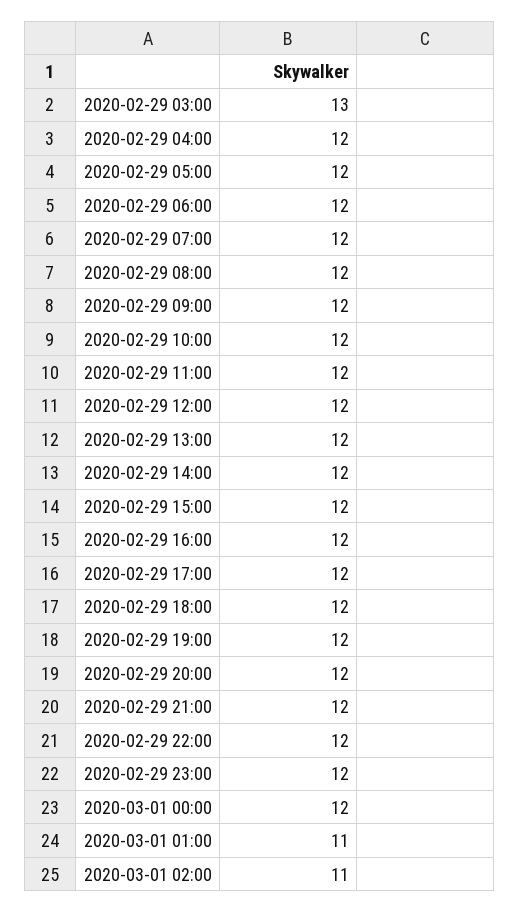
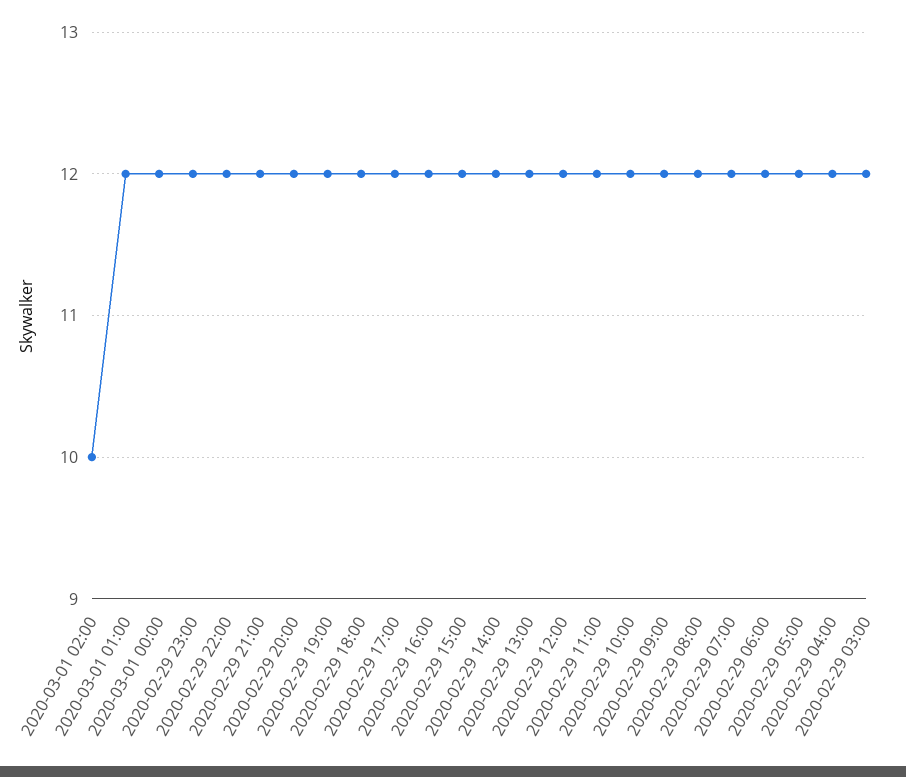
  {
-   "2020-02-29 03:00": 13,
+   "2020-02-29 03:00": 12,
    "2020-02-29 04:00": 12,
    "2020-02-29 05:00": 12,
    "2020-02-29 06:00": 12,
    "2020-02-29 07:00": 12,
    "2020-02-29 08:00": 12,
    "2020-02-29 09:00": 12,
    "2020-02-29 10:00": 12,
    "2020-02-29 11:00": 12,
    "2020-02-29 12:00": 12,
    "2020-02-29 13:00": 12,
    "2020-02-29 14:00": 12,
    "2020-02-29 15:00": 12,
    "2020-02-29 16:00": 12,
    "2020-02-29 17:00": 12,
    "2020-02-29 18:00": 12,
    "2020-02-29 19:00": 12,
    "2020-02-29 20:00": 12,
    "2020-02-29 21:00": 12,
    "2020-02-29 22:00": 12,
    "2020-02-29 23:00": 12,
    "2020-03-01 00:00": 12,
-   "2020-03-01 01:00": 11,
+   "2020-03-01 01:00": 12,
-   "2020-03-01 02:00": 11
+   "2020-03-01 02:00": 10
  }

